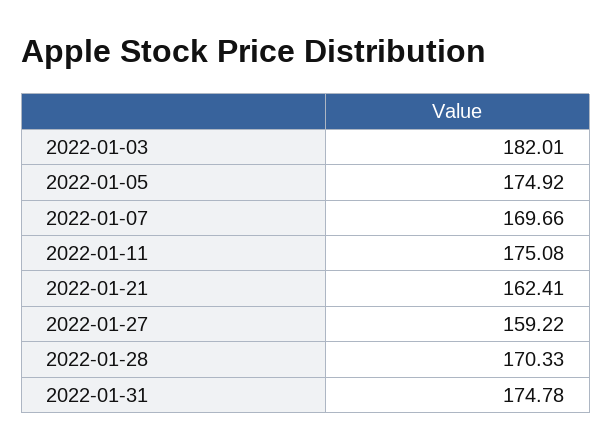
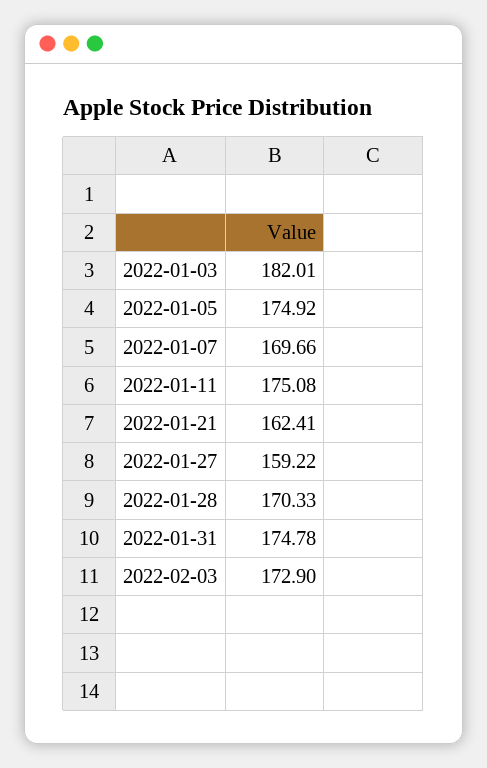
  {
    "2022-01-03": 182.01,
    "2022-01-05": 174.92,
    "2022-01-07": 169.66,
    "2022-01-11": 175.08,
    "2022-01-21": 162.41,
    "2022-01-27": 159.22,
    "2022-01-28": 170.33,
-   "2022-01-31": 174.78
+   "2022-01-31": 174.78,
+   "2022-02-03": 172.9
  }

